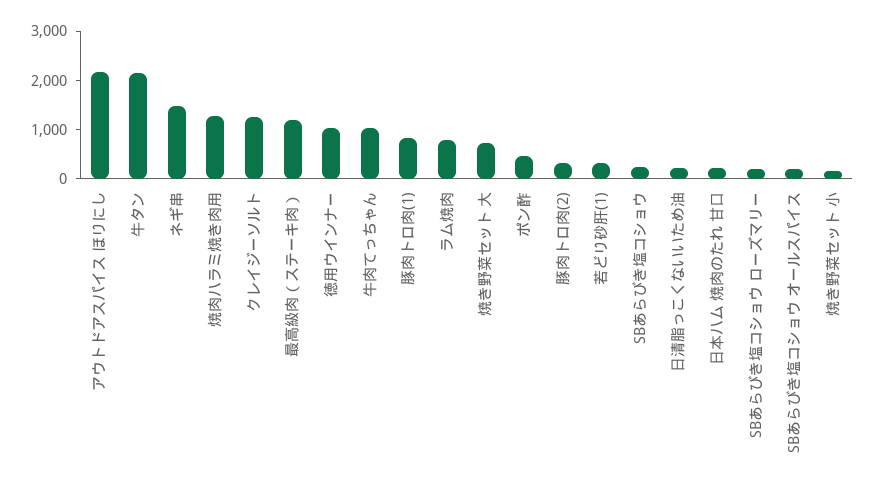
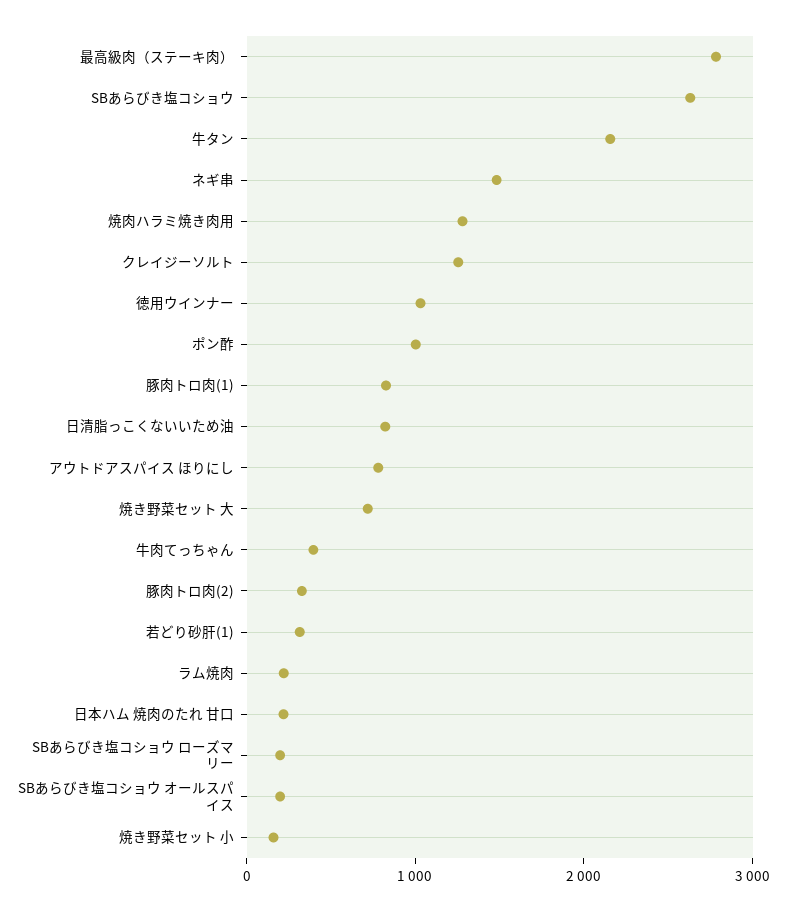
  {
-   "アウトドアスパイス ほりにし": 2200,
+   "アウトドアスパイス ほりにし": 800,
    "牛タン": 2200,
    "ネギ串": 1400,
    "焼肉ハラミ焼き肉用": 1200,
    "クレイジーソルト": 1200,
-   "最高級肉（ステーキ肉）": 1200,
+   "最高級肉（ステーキ肉）": 2800,
    "徳用ウインナー": 1000,
-   "牛肉てっちゃん": 1000,
+   "牛肉てっちゃん": 400,
    "豚肉トロ肉(1)": 800,
-   "ラム焼肉": 800,
+   "ラム焼肉": 200,
    "焼き野菜セット 大": 800,
-   "ポン酢": 400,
+   "ポン酢": 1000,
    "豚肉トロ肉(2)": 400,
    "若どり砂肝(1)": 400,
-   "SBあらびき塩コショウ": 200,
+   "SBあらびき塩コショウ": 2600,
-   "日清脂っこくないいため油": 200,
+   "日清脂っこくないいため油": 800,
    "日本ハム 焼肉のたれ 甘口": 200,
    "SBあらびき塩コショウ ローズマリー": 200,
    "SBあらびき塩コショウ オールスパイス": 200,
    "焼き野菜セット 小": 200
  }

